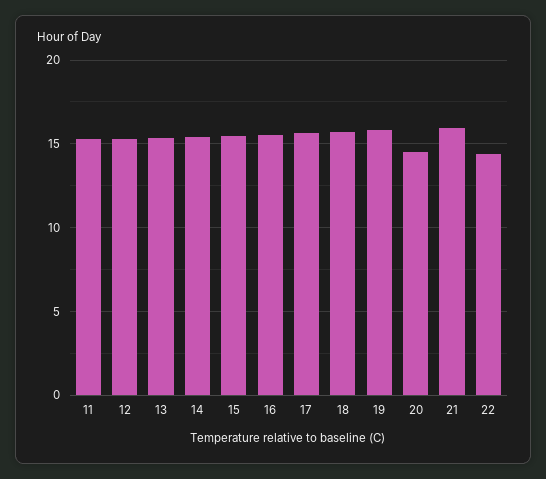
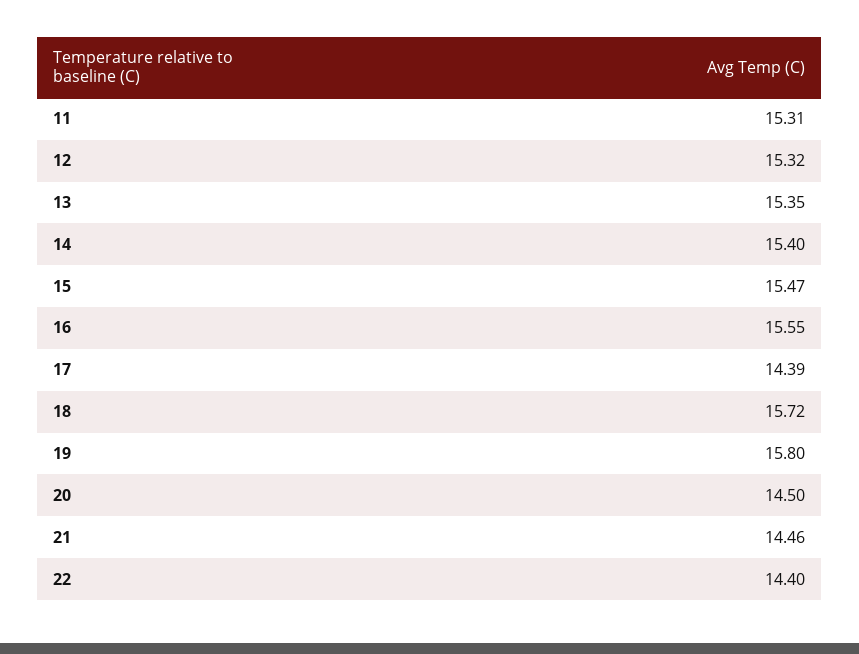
  {
    "11": 15.31,
    "12": 15.32,
    "13": 15.35,
    "14": 15.4,
    "15": 15.47,
    "16": 15.55,
-   "17": 15.5,
+   "17": 14.39,
    "18": 15.72,
    "19": 15.8,
    "20": 14.5,
-   "21": 16,
+   "21": 14.46,
    "22": 14.4
  }

